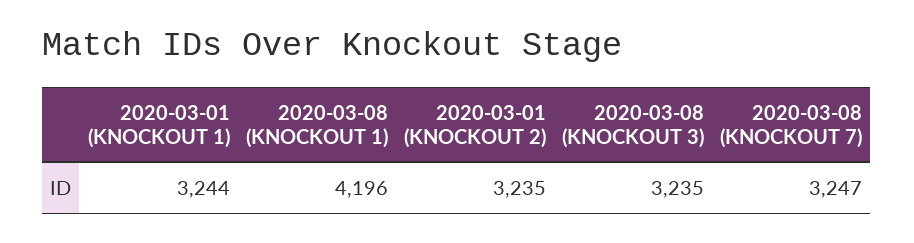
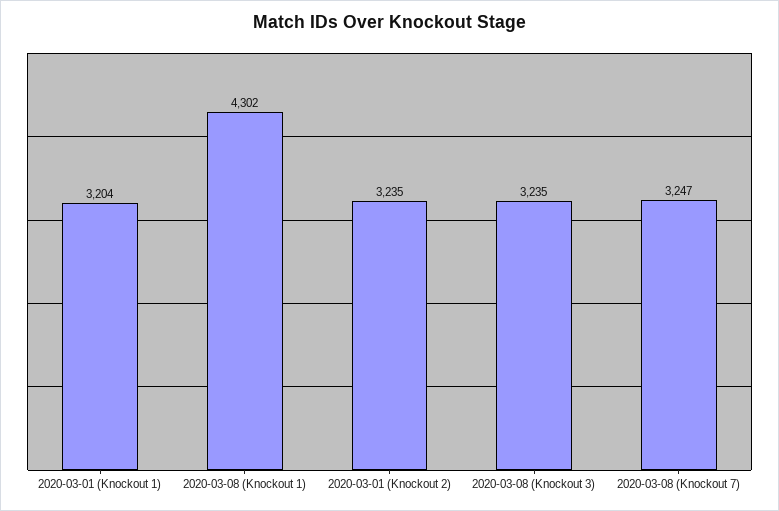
  {
-   "2020-03-01 (KNOCKOUT 1)": 3244,
+   "2020-03-01 (KNOCKOUT 1)": 3204,
-   "2020-03-08 (KNOCKOUT 1)": 4196,
+   "2020-03-08 (KNOCKOUT 1)": 4302,
    "2020-03-01 (KNOCKOUT 2)": 3235,
    "2020-03-08 (KNOCKOUT 3)": 3235,
    "2020-03-08 (KNOCKOUT 7)": 3247
  }

